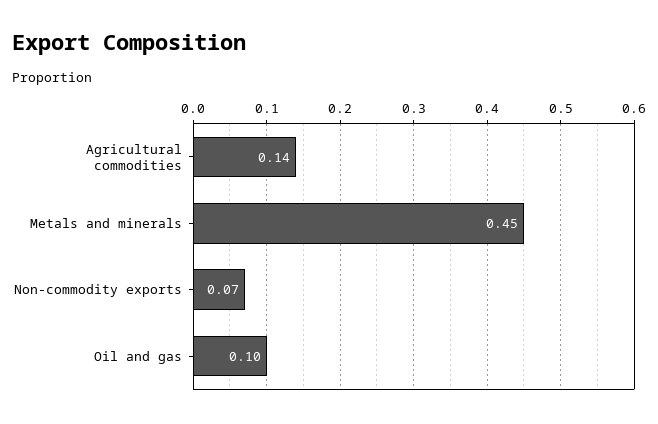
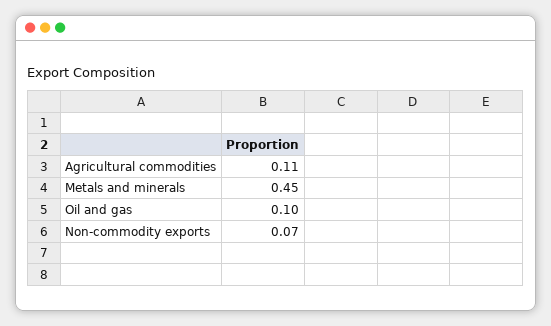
  {
-   "Agricultural commodities": 0.14,
+   "Agricultural commodities": 0.11,
    "Metals and minerals": 0.45,
    "Non-commodity exports": 0.07,
    "Oil and gas": 0.1
  }

